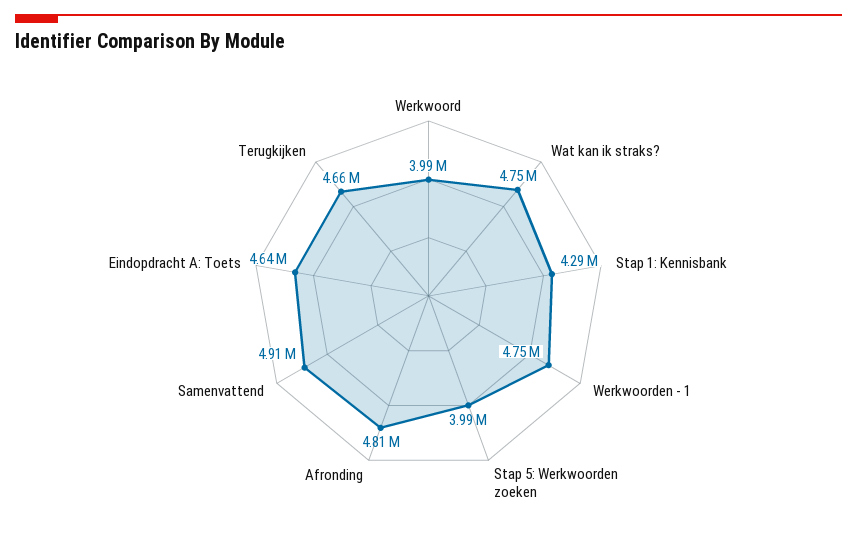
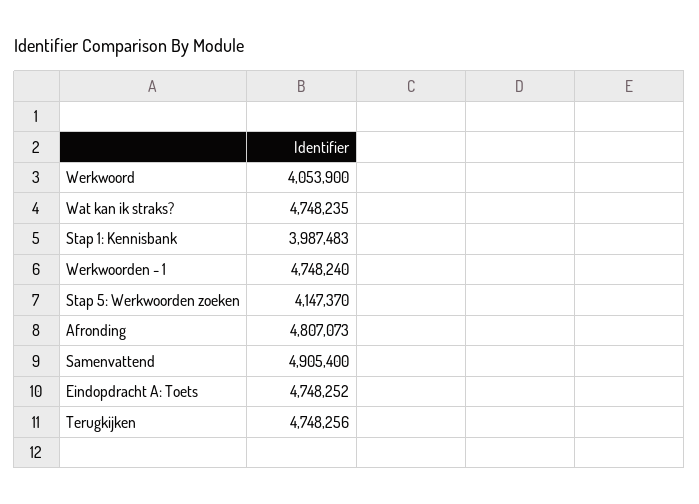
  {
-   "Werkwoord": 3990000,
+   "Werkwoord": 4053900,
    "Wat kan ik straks?": 4748235,
-   "Stap 1: Kennisbank": 4290000,
+   "Stap 1: Kennisbank": 3987483,
    "Werkwoorden - 1": 4748240,
-   "Stap 5: Werkwoorden zoeken": 3990000,
+   "Stap 5: Werkwoorden zoeken": 4147370,
    "Afronding": 4807073,
    "Samenvattend": 4905400,
-   "Eindopdracht A: Toets": 4640000,
+   "Eindopdracht A: Toets": 4748252,
-   "Terugkijken": 4660000
+   "Terugkijken": 4748256
  }

